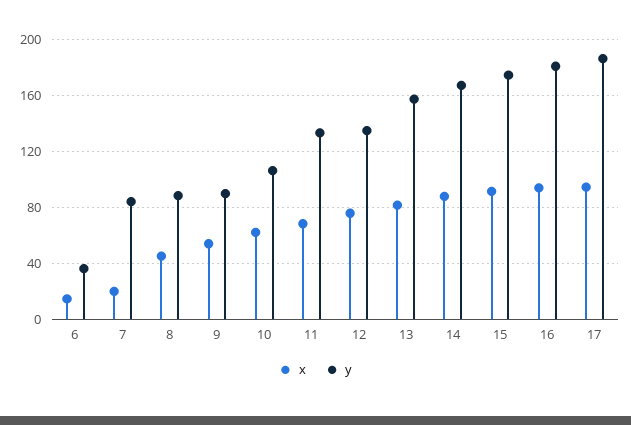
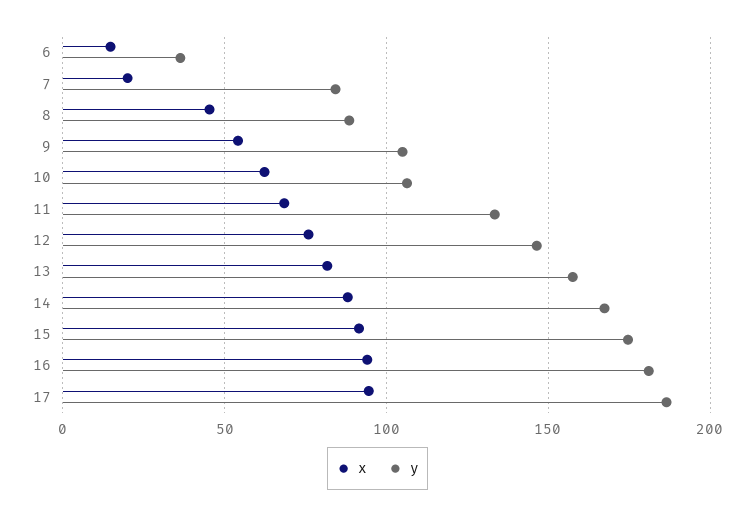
  {
    "x": {
      "6": 15,
      "7": 20,
      "8": 45,
      "9": 55,
      "10": 60,
      "11": 70,
      "12": 75,
      "13": 80,
      "14": 90,
      "15": 90,
      "16": 95,
      "17": 95
    },
    "y": {
      "6": 35,
      "7": 85,
      "8": 90,
-     "9": 90,
+     "9": 105,
      "10": 105,
      "11": 135,
-     "12": 135,
+     "12": 145,
      "13": 160,
      "14": 165,
      "15": 175,
      "16": 180,
      "17": 185
    }
  }

